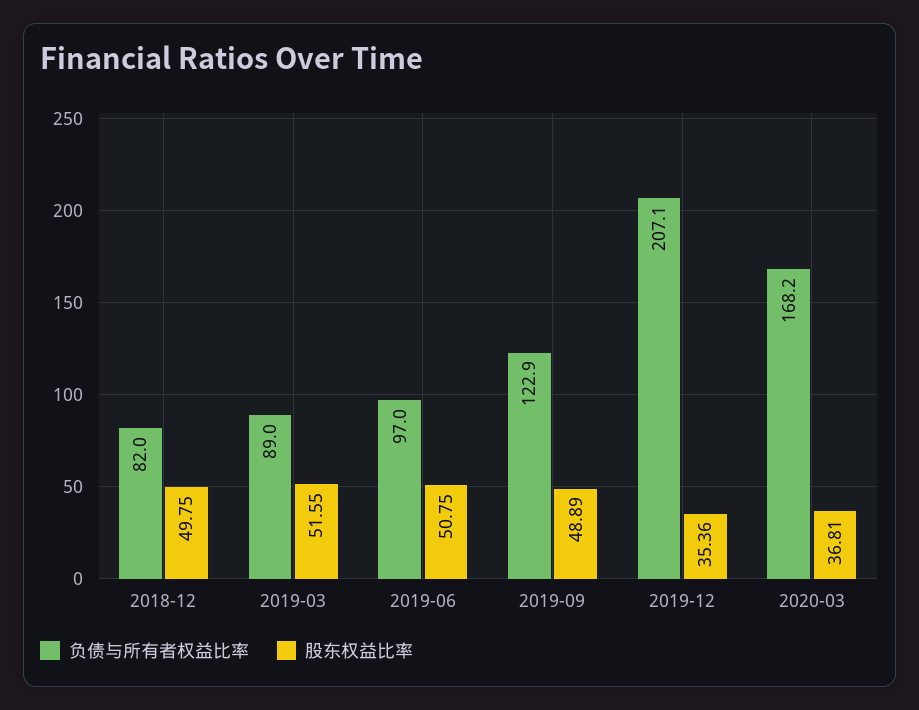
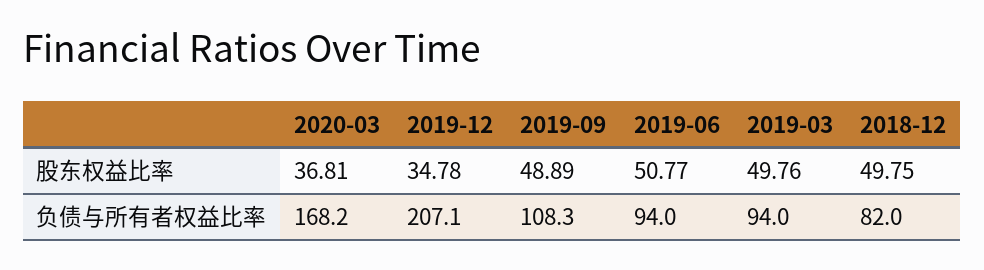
  {
    "负债与所有者权益比率": {
      "2018-12": 82,
-     "2019-03": 89,
+     "2019-03": 94,
-     "2019-06": 97,
+     "2019-06": 94,
-     "2019-09": 122.9,
+     "2019-09": 108.3,
      "2019-12": 207.1,
      "2020-03": 168.2
    },
    "股东权益比率": {
      "2018-12": 49.75,
-     "2019-03": 51.55,
+     "2019-03": 49.76,
-     "2019-06": 50.75,
+     "2019-06": 50.77,
      "2019-09": 48.89,
-     "2019-12": 35.36,
+     "2019-12": 34.78,
      "2020-03": 36.81
    }
  }

